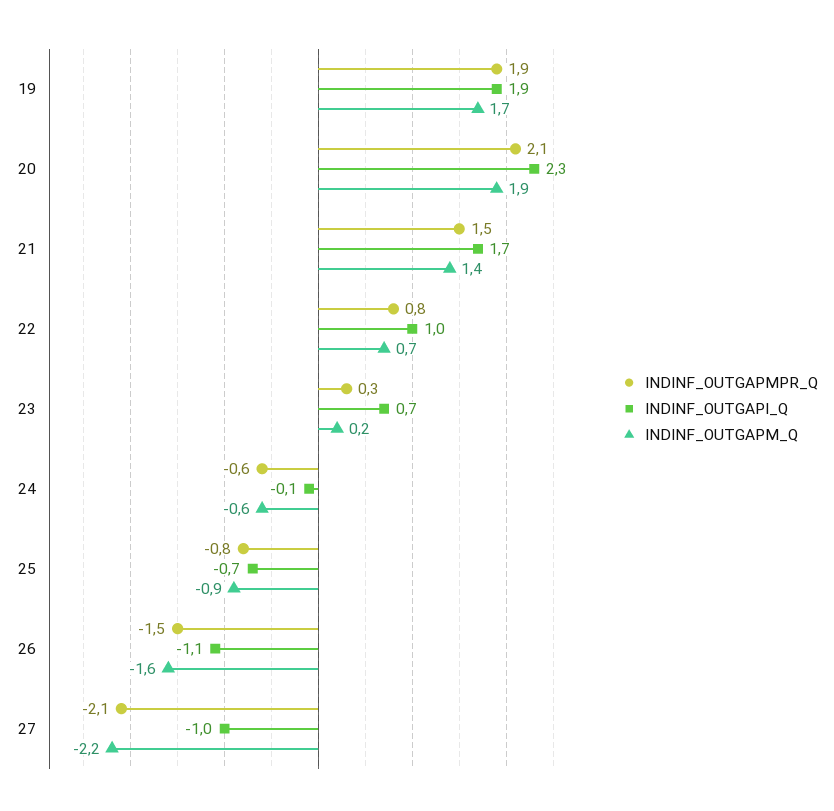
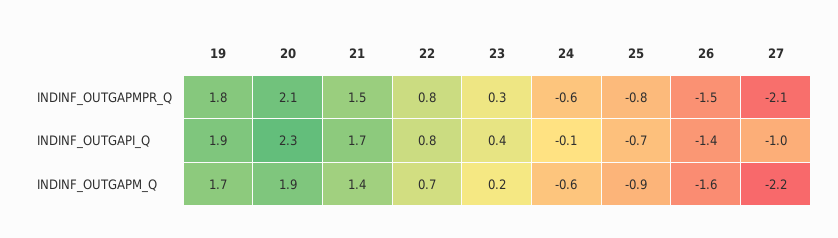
  {
    "INDINF_OUTGAPMPR_Q": {
-     "19": 1.9,
+     "19": 1.8,
      "20": 2.1,
      "21": 1.5,
      "22": 0.8,
      "23": 0.3,
      "24": -0.6,
      "25": -0.8,
      "26": -1.5,
      "27": -2.1
    },
    "INDINF_OUTGAPI_Q": {
      "19": 1.9,
      "20": 2.3,
      "21": 1.7,
-     "22": 1,
+     "22": 0.8,
-     "23": 0.7,
+     "23": 0.4,
      "24": -0.1,
      "25": -0.7,
-     "26": -1.1,
+     "26": -1.4,
      "27": -1
    },
    "INDINF_OUTGAPM_Q": {
      "19": 1.7,
      "20": 1.9,
      "21": 1.4,
      "22": 0.7,
      "23": 0.2,
      "24": -0.6,
      "25": -0.9,
      "26": -1.6,
      "27": -2.2
    }
  }

